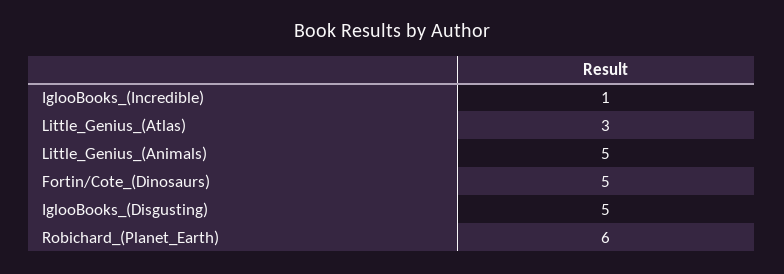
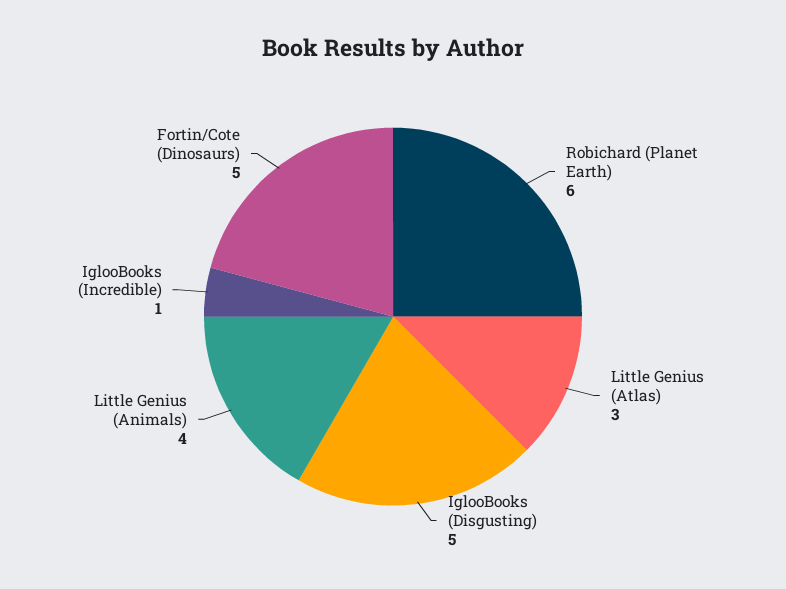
  {
    "IglooBooks_(Incredible)": 1,
    "Little_Genius_(Atlas)": 3,
-   "Little_Genius_(Animals)": 5,
+   "Little_Genius_(Animals)": 4,
    "Fortin/Cote_(Dinosaurs)": 5,
    "IglooBooks_(Disgusting)": 5,
    "Robichard_(Planet_Earth)": 6
  }

